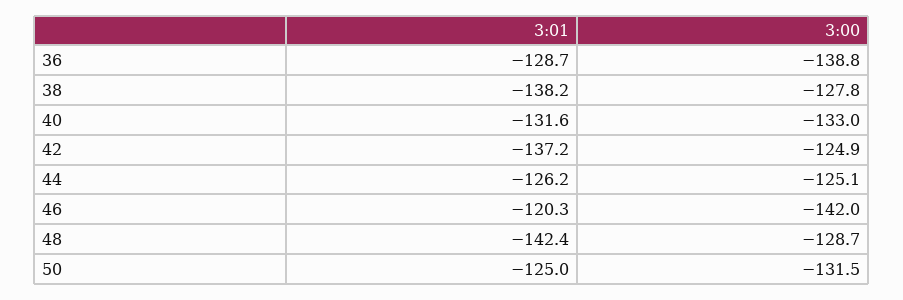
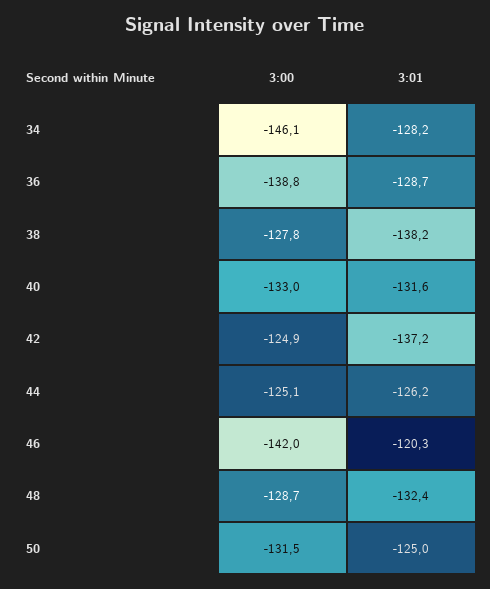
  {
    "3:01": {
      "36": -128.7,
      "38": -138.2,
      "40": -131.6,
      "42": -137.2,
      "44": -126.2,
      "46": -120.3,
-     "48": -142.4,
+     "48": -132.4,
-     "50": -125
+     "50": -125,
+     "34": -128.2
    },
    "3:00": {
      "36": -138.8,
      "38": -127.8,
      "40": -133,
      "42": -124.9,
      "44": -125.1,
      "46": -142,
      "48": -128.7,
-     "50": -131.5
+     "50": -131.5,
+     "34": -146.1
    }
  }

